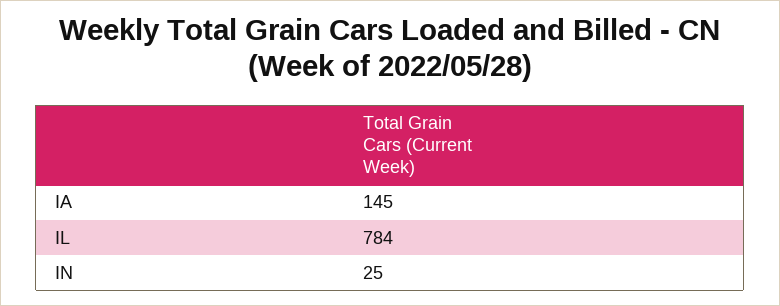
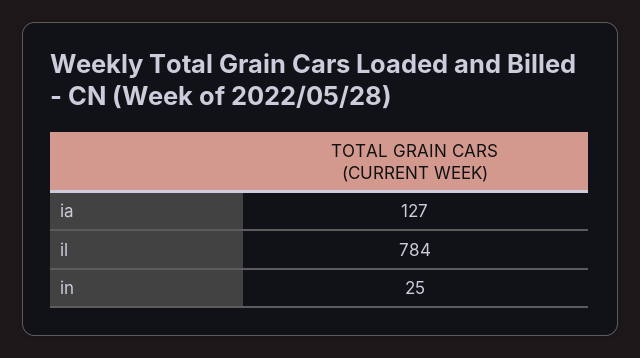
  {
-   "IA": 145,
+   "IA": 127,
    "IL": 784,
    "IN": 25
  }

